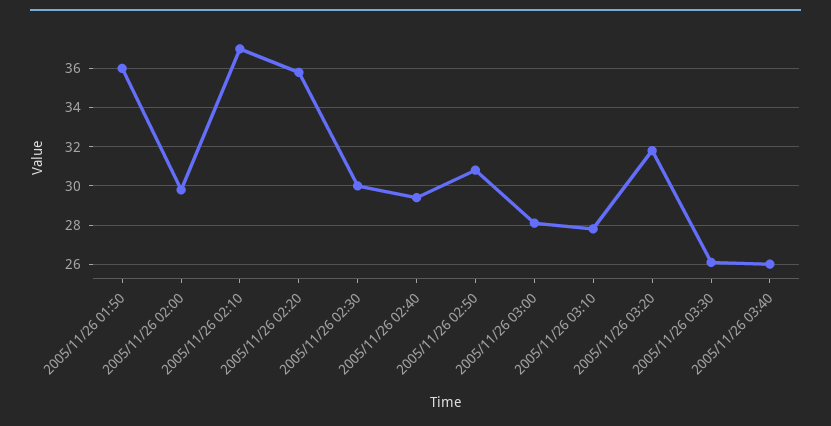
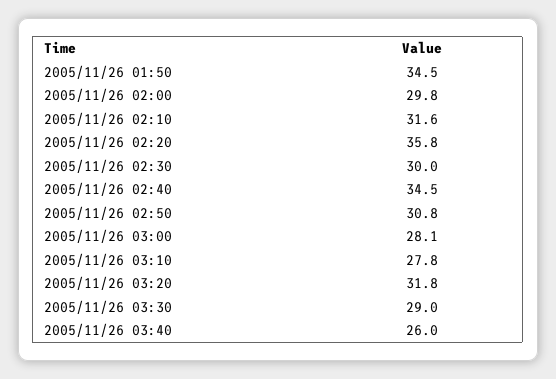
  {
-   "2005/11/26 01:50": 36,
+   "2005/11/26 01:50": 34.5,
    "2005/11/26 02:00": 29.8,
-   "2005/11/26 02:10": 37,
+   "2005/11/26 02:10": 31.6,
    "2005/11/26 02:20": 35.8,
    "2005/11/26 02:30": 30,
-   "2005/11/26 02:40": 29.5,
+   "2005/11/26 02:40": 34.5,
    "2005/11/26 02:50": 30.8,
    "2005/11/26 03:00": 28.1,
    "2005/11/26 03:10": 27.8,
    "2005/11/26 03:20": 31.8,
-   "2005/11/26 03:30": 26,
+   "2005/11/26 03:30": 29,
    "2005/11/26 03:40": 26
  }

